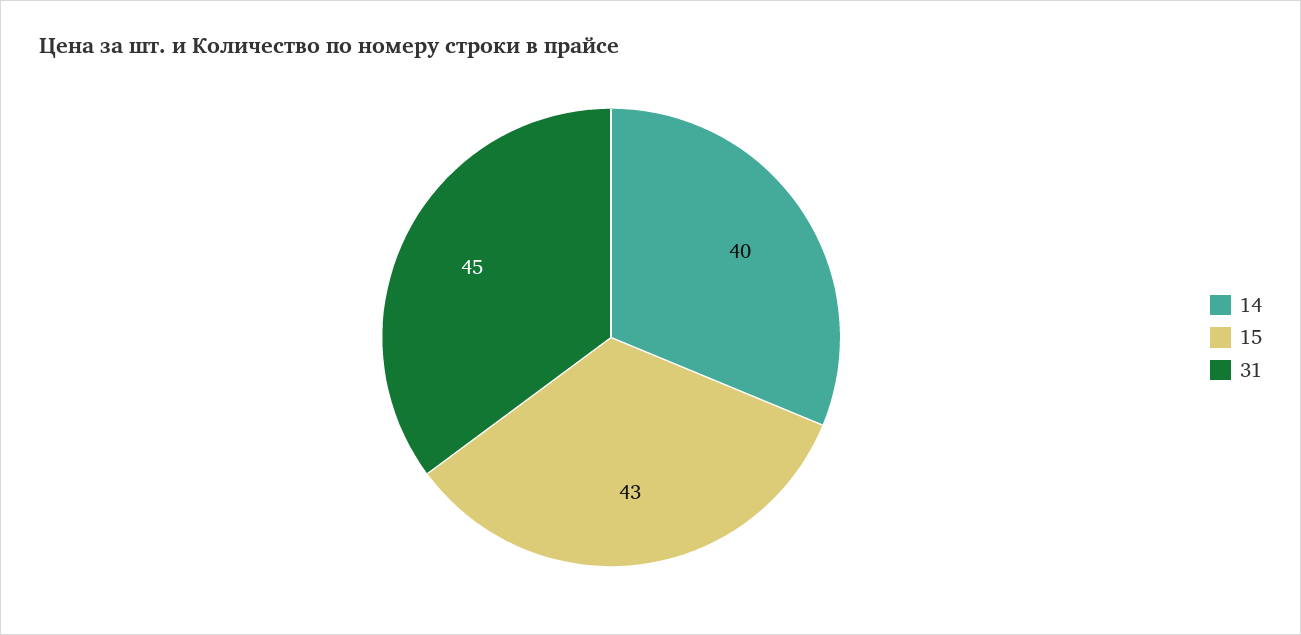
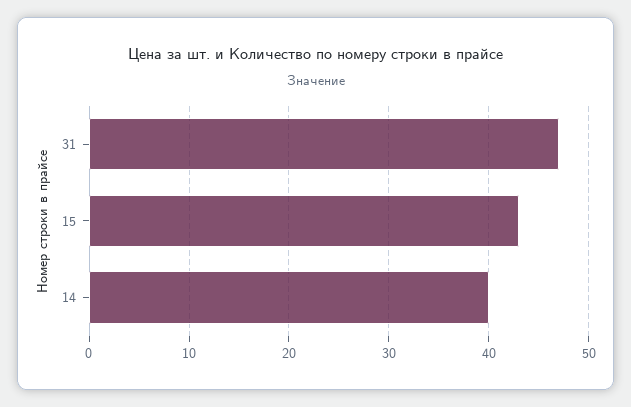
  {
    "14": 40,
    "15": 43,
-   "31": 45
+   "31": 47
  }

